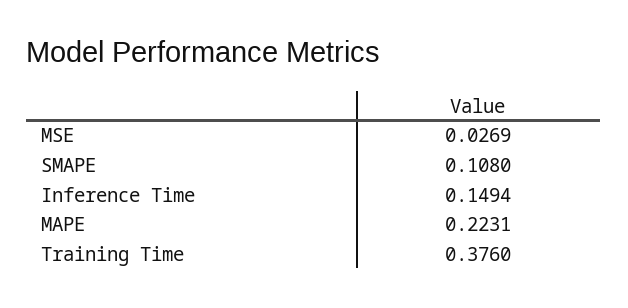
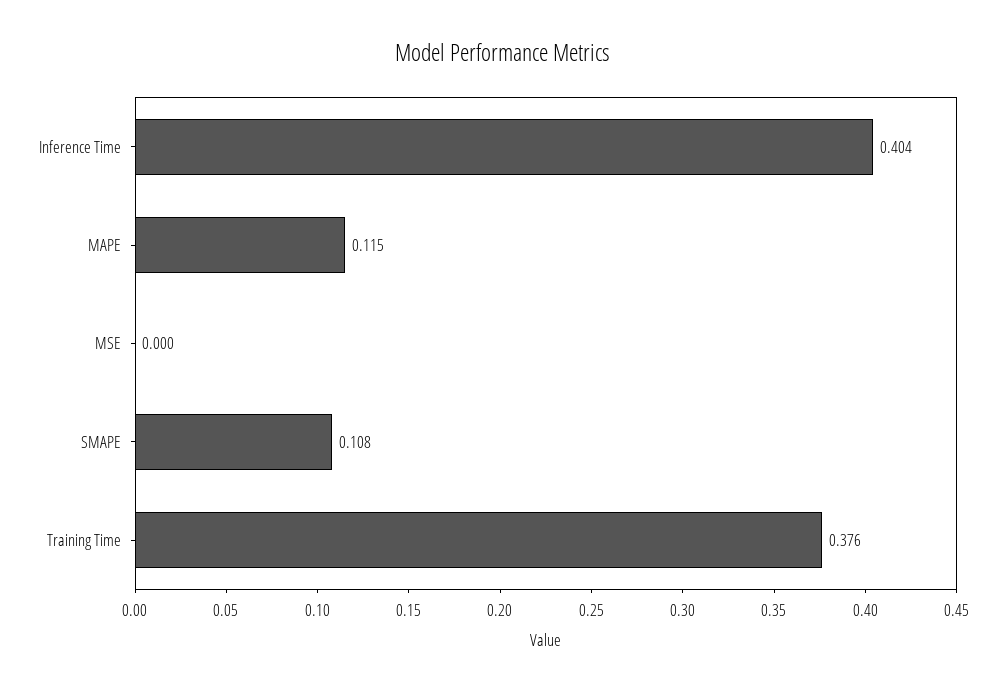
  {
-   "MSE": 0.0269,
+   "MSE": 0,
    "SMAPE": 0.108,
-   "Inference Time": 0.1494,
+   "Inference Time": 0.404,
-   "MAPE": 0.2231,
+   "MAPE": 0.115,
    "Training Time": 0.376
  }

